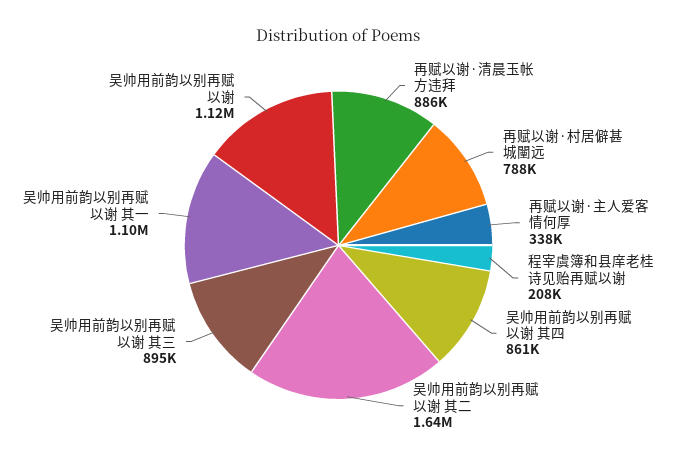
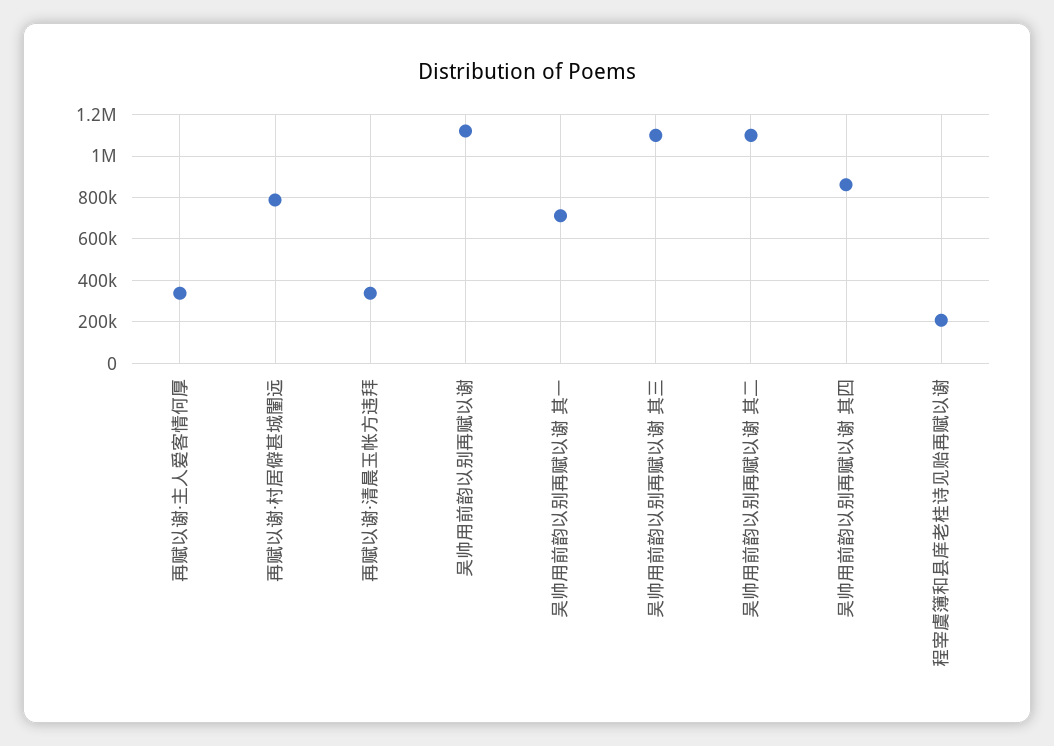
  {
-   "再赋以谢·清晨玉帐方违拜": 886000,
+   "再赋以谢·清晨玉帐方违拜": 350000,
    "再赋以谢·村居僻甚城闉远": 788000,
    "再赋以谢·主人爱客情何厚": 338000,
    "程宰虞簿和县庠老桂诗见贻再赋以谢": 208000,
    "吴帅用前韵以别再赋以谢 其四": 861000,
-   "吴帅用前韵以别再赋以谢 其二": 1640000,
+   "吴帅用前韵以别再赋以谢 其二": 1100000,
-   "吴帅用前韵以别再赋以谢 其三": 895000,
+   "吴帅用前韵以别再赋以谢 其三": 1100000,
-   "吴帅用前韵以别再赋以谢 其一": 1100000,
+   "吴帅用前韵以别再赋以谢 其一": 700000,
    "吴帅用前韵以别再赋以谢": 1120000
  }

